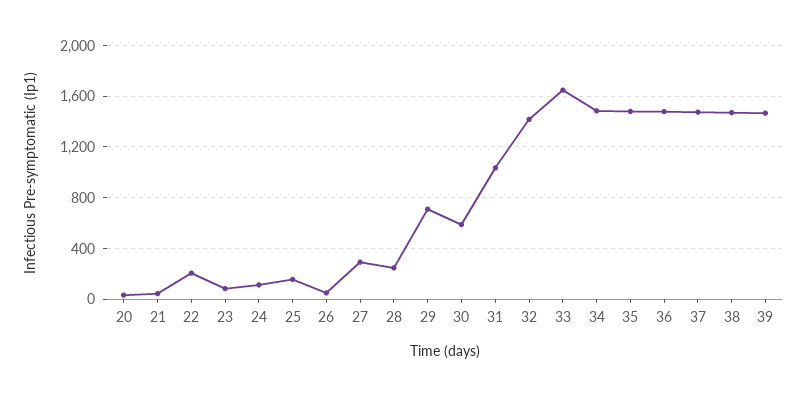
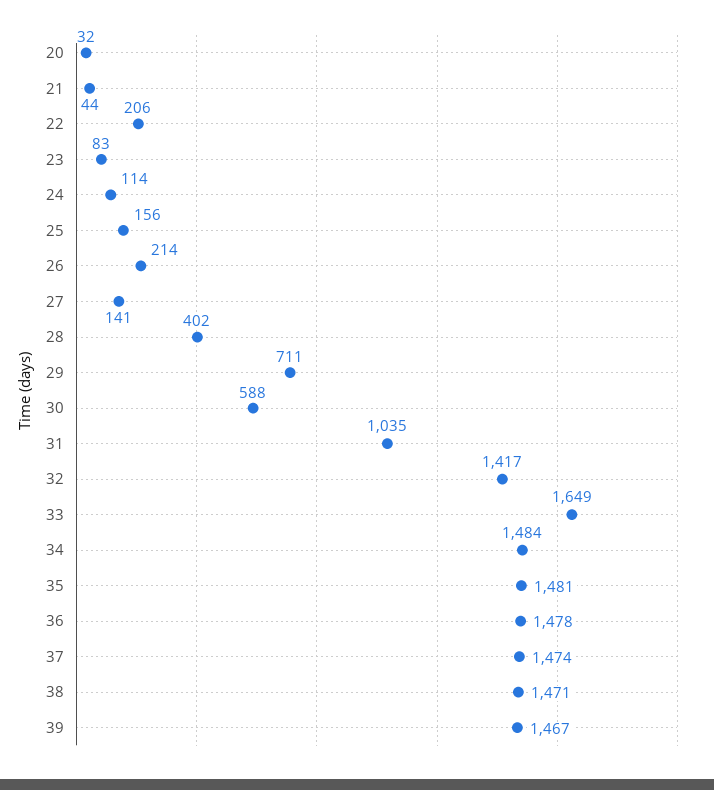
  {
    "20": 32,
    "21": 44,
    "22": 206,
    "23": 83,
    "24": 114,
    "25": 156,
-   "26": 50,
+   "26": 214,
-   "27": 300,
+   "27": 141,
-   "28": 250,
+   "28": 402,
    "29": 711,
    "30": 588,
    "31": 1035,
    "32": 1417,
    "33": 1649,
    "34": 1484,
    "35": 1481,
    "36": 1478,
    "37": 1474,
    "38": 1471,
    "39": 1467
  }

